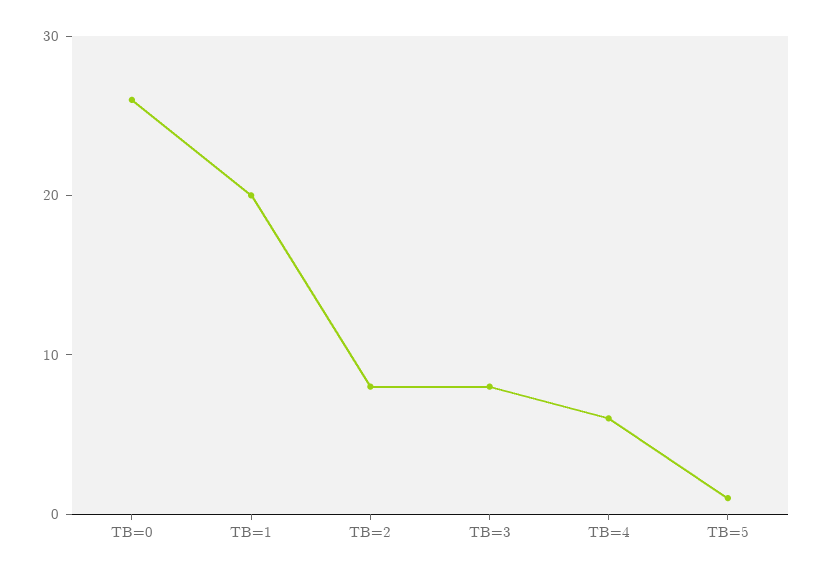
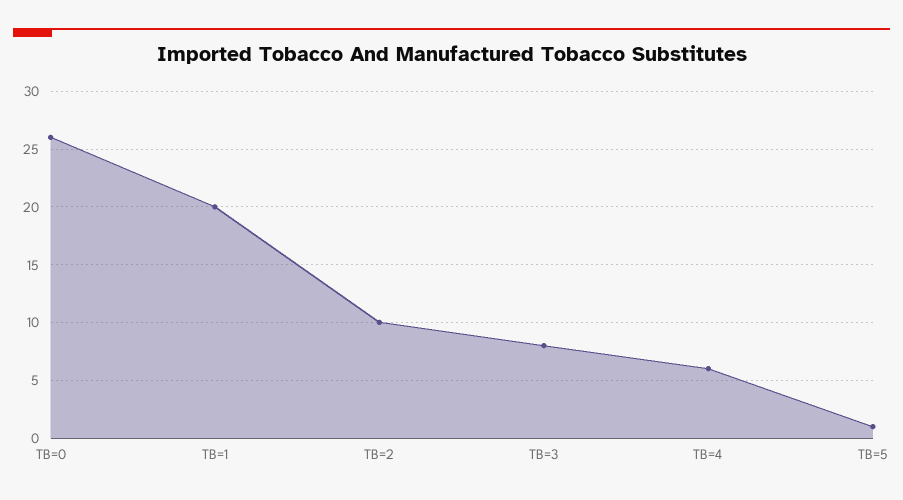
  {
    "TB=0": 26,
    "TB=1": 20,
-   "TB=2": 8,
+   "TB=2": 10,
    "TB=3": 8,
    "TB=4": 6,
    "TB=5": 1
  }

